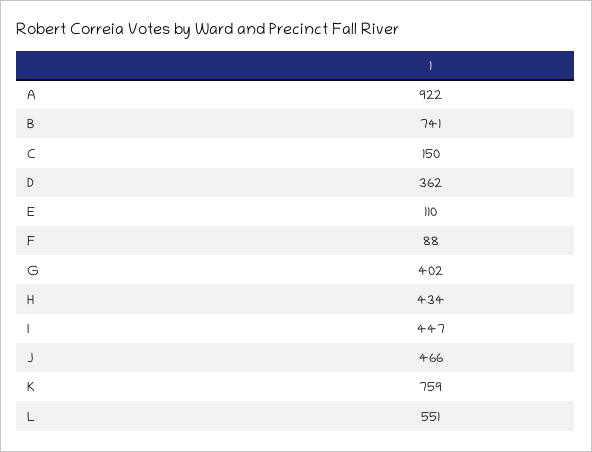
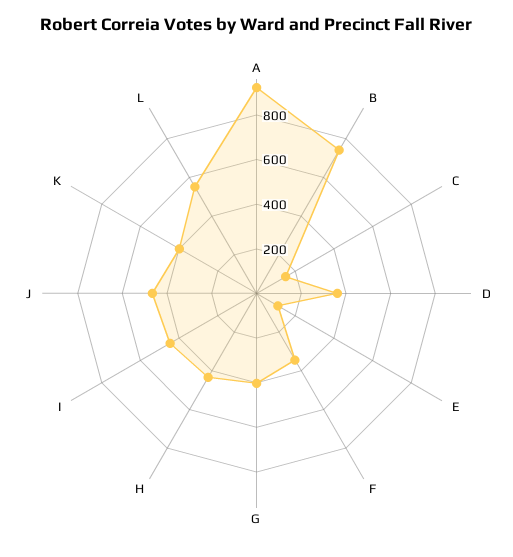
  {
    "A": 922,
    "B": 741,
    "C": 150,
    "D": 362,
    "E": 110,
-   "F": 88,
+   "F": 350,
    "G": 402,
    "H": 434,
    "I": 447,
    "J": 466,
-   "K": 759,
+   "K": 400,
    "L": 551
  }

